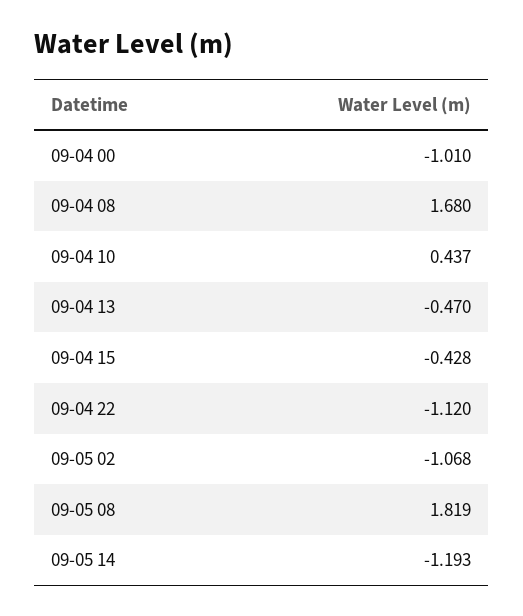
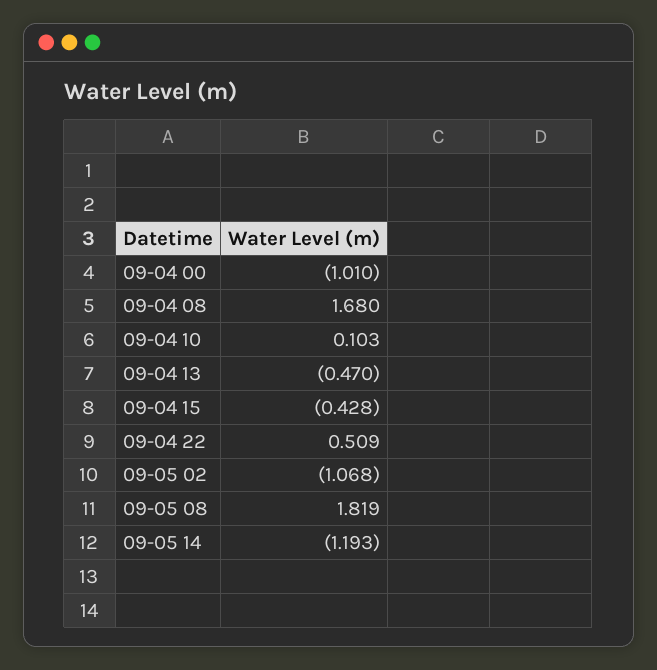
  {
    "09-04 00": -1.01,
    "09-04 08": 1.68,
-   "09-04 10": 0.437,
+   "09-04 10": 0.103,
    "09-04 13": -0.47,
    "09-04 15": -0.428,
-   "09-04 22": -1.12,
+   "09-04 22": 0.509,
    "09-05 02": -1.068,
    "09-05 08": 1.819,
    "09-05 14": -1.193
  }

